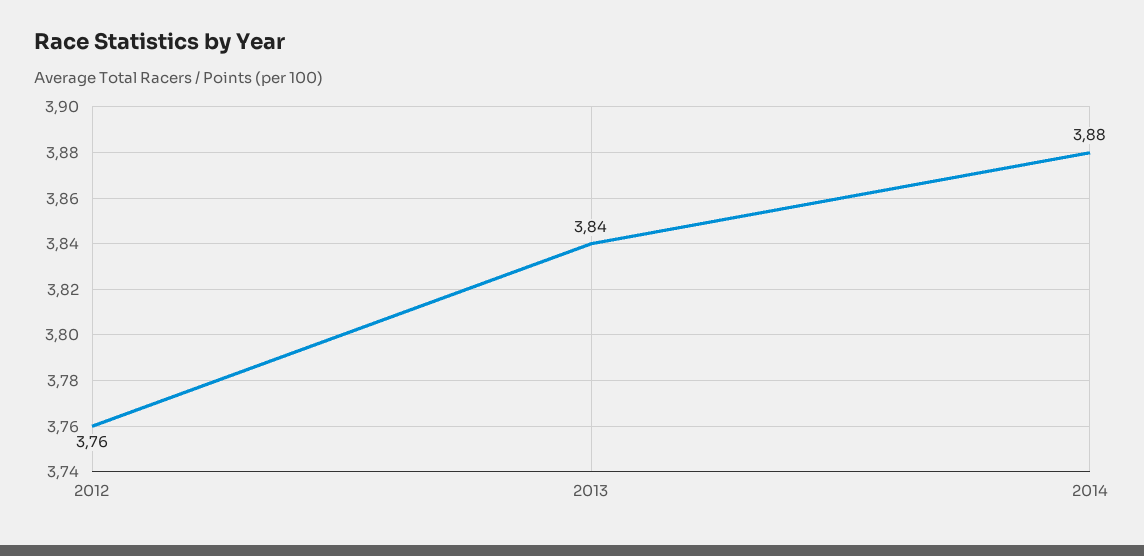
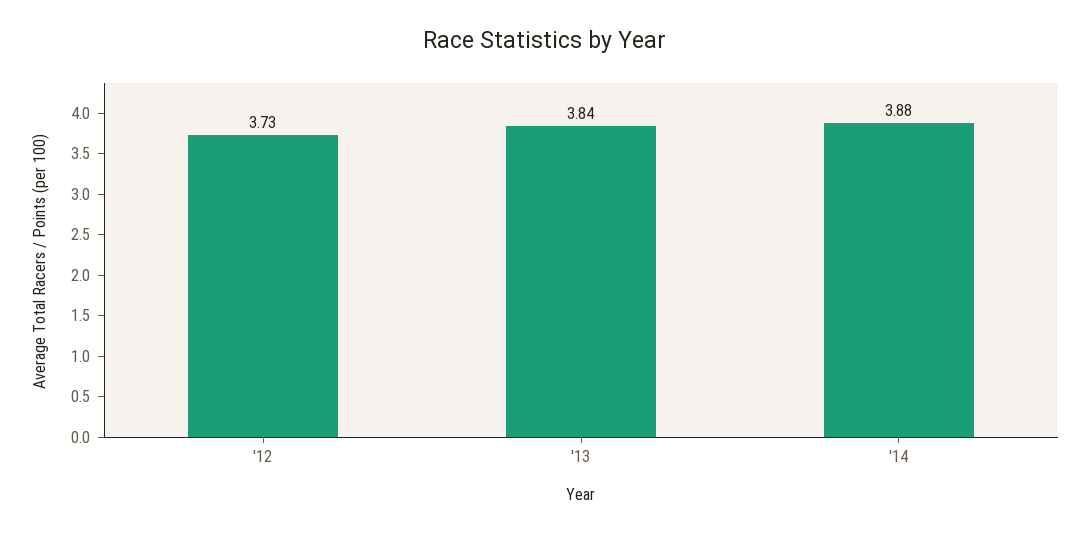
  {
-   "2012": 3.76,
+   "2012": 3.73,
    "2013": 3.84,
    "2014": 3.88
  }

